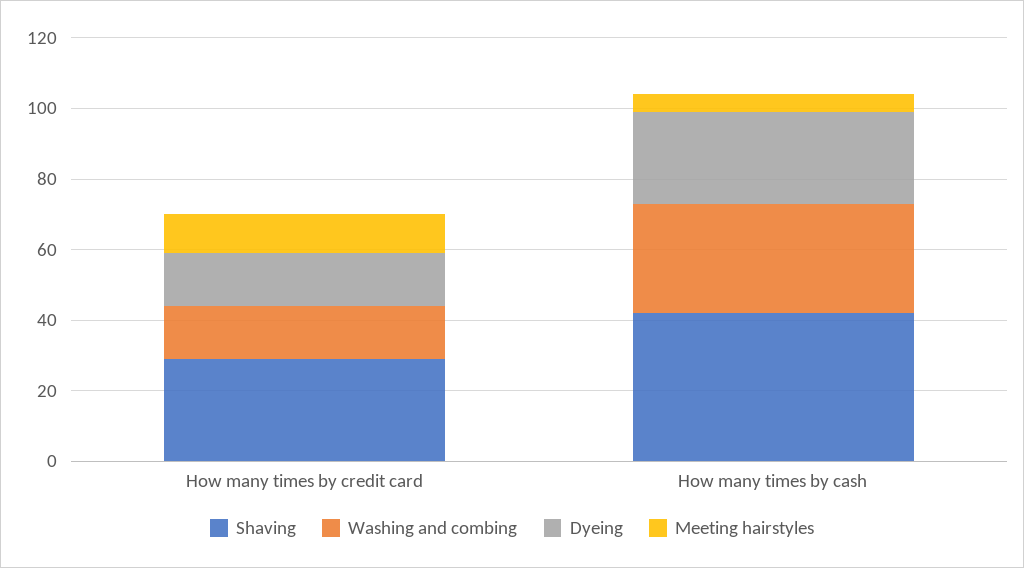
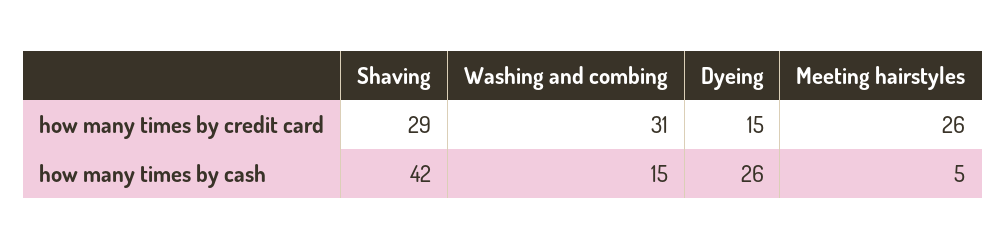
  {
    "Shaving": {
      "How many times by credit card": 29,
      "How many times by cash": 42
    },
    "Washing and combing": {
-     "How many times by credit card": 15,
+     "How many times by credit card": 31,
-     "How many times by cash": 30
+     "How many times by cash": 15
    },
    "Dyeing": {
      "How many times by credit card": 15,
      "How many times by cash": 26
    },
    "Meeting hairstyles": {
-     "How many times by credit card": 10,
+     "How many times by credit card": 26,
      "How many times by cash": 5
    }
  }

